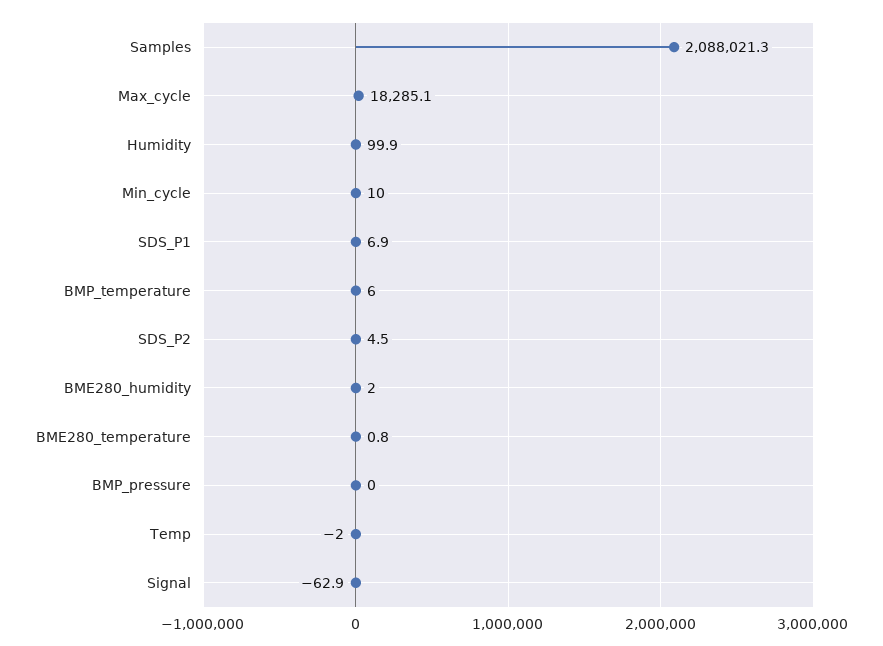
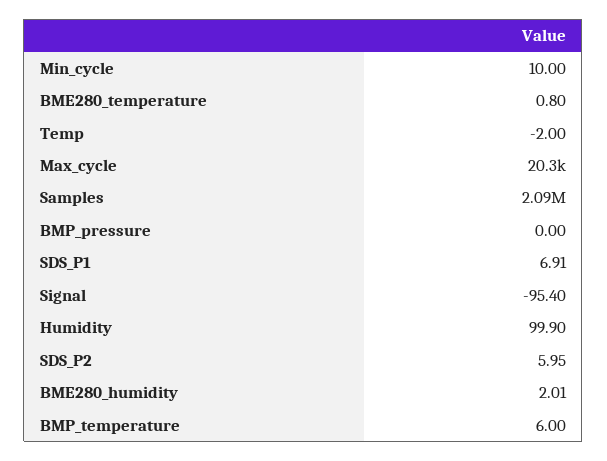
  {
    "Samples": 2088021.3,
-   "Max_cycle": 18285.1,
+   "Max_cycle": 20300,
    "Humidity": 99.9,
    "Min_cycle": 10,
    "SDS_P1": 6.91,
    "BMP_temperature": 6,
-   "SDS_P2": 4.5,
+   "SDS_P2": 5.95,
    "BME280_humidity": 2.01,
    "BME280_temperature": 0.8,
    "BMP_pressure": 0,
    "Temp": -2,
-   "Signal": -62.9
+   "Signal": -95.4
  }

